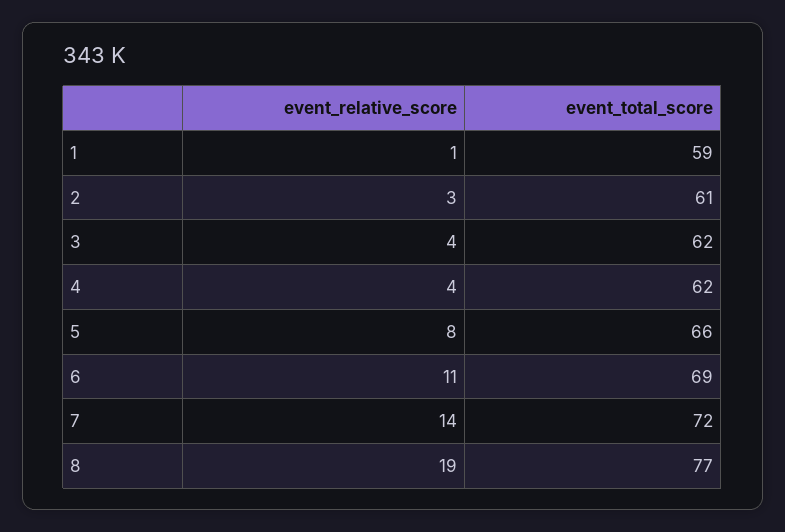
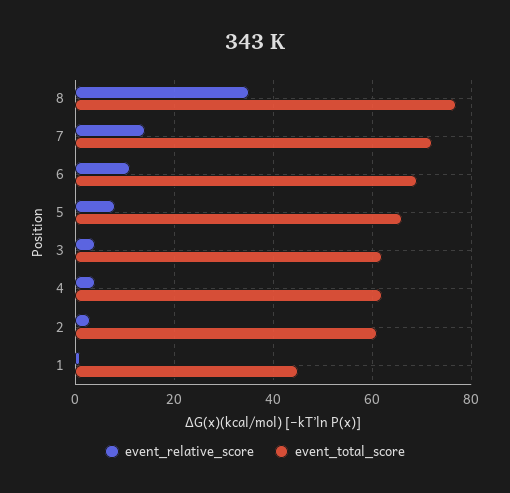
  {
    "event_relative_score": {
      "1": 1,
      "2": 3,
      "3": 4,
      "4": 4,
      "5": 8,
      "6": 11,
      "7": 14,
-     "8": 19
+     "8": 35
    },
    "event_total_score": {
-     "1": 59,
+     "1": 45,
      "2": 61,
      "3": 62,
      "4": 62,
      "5": 66,
      "6": 69,
      "7": 72,
      "8": 77
    }
  }

